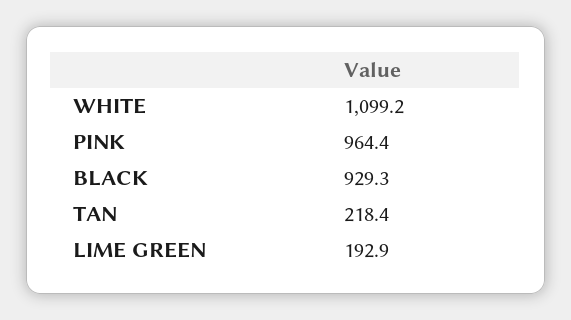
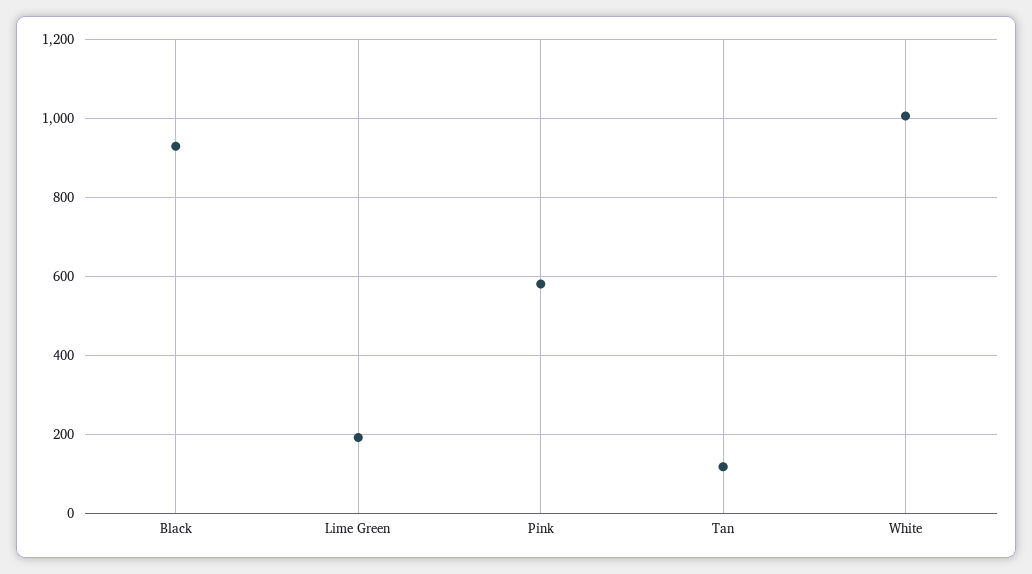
  {
-   "WHITE": 1099.2,
+   "WHITE": 1000,
-   "PINK": 964.4,
+   "PINK": 580,
    "BLACK": 929.3,
-   "TAN": 218.4,
+   "TAN": 120,
    "LIME GREEN": 192.9
  }

